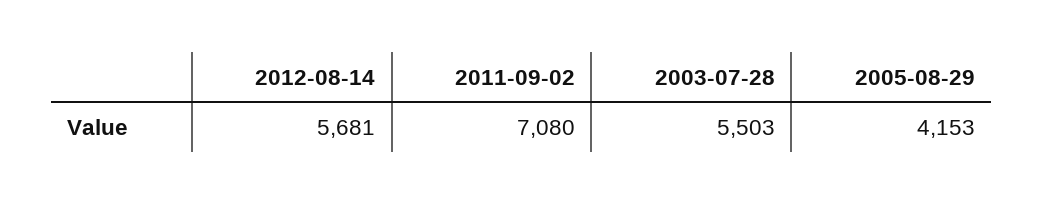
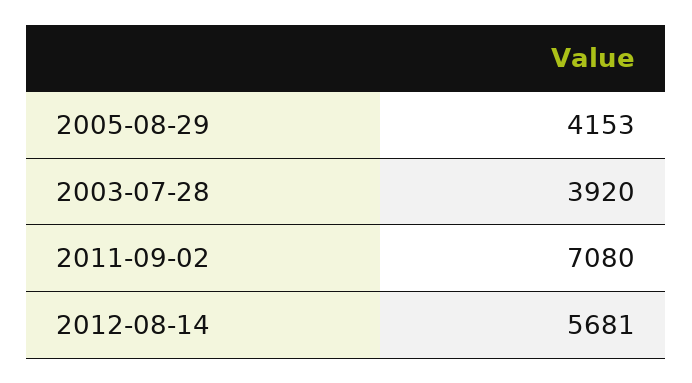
  {
    "2012-08-14": 5681,
    "2011-09-02": 7080,
-   "2003-07-28": 5503,
+   "2003-07-28": 3920,
    "2005-08-29": 4153
  }

